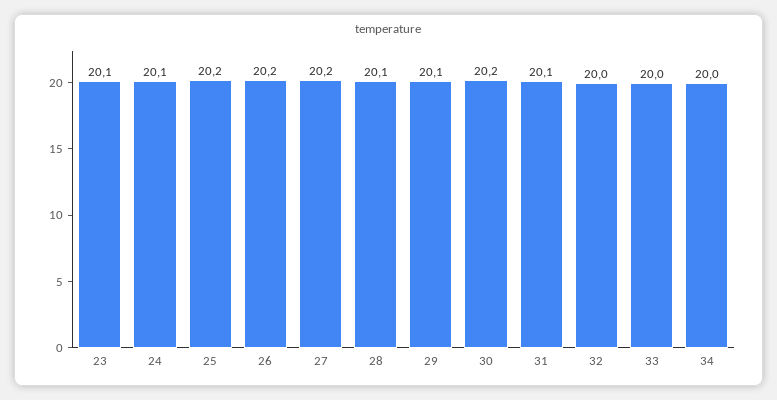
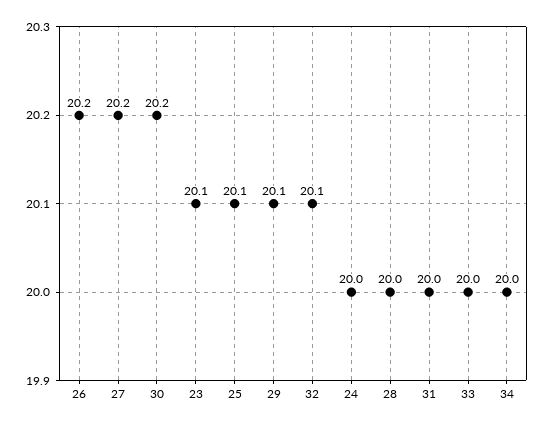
  {
    "23": 20.1,
-   "24": 20.1,
+   "24": 20,
-   "25": 20.2,
+   "25": 20.1,
    "26": 20.2,
    "27": 20.2,
-   "28": 20.1,
+   "28": 20,
    "29": 20.1,
    "30": 20.2,
-   "31": 20.1,
+   "31": 20,
-   "32": 20,
+   "32": 20.1,
    "33": 20,
    "34": 20
  }

